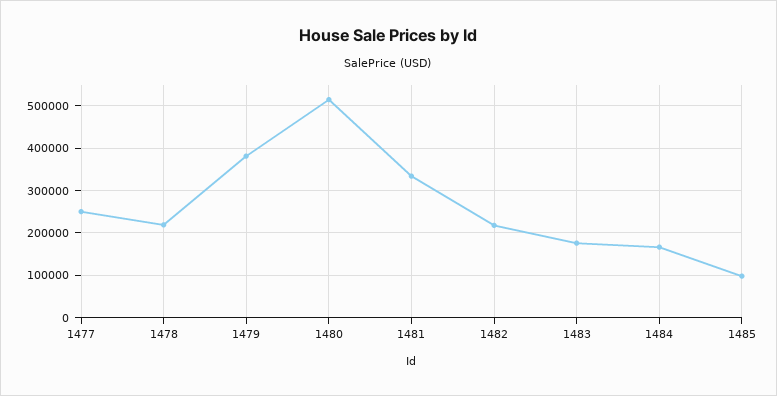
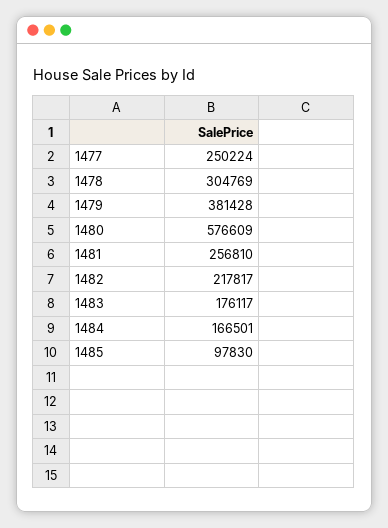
  {
    "1477": 250224,
-   "1478": 220000,
+   "1478": 304769,
    "1479": 381428,
-   "1480": 520000,
+   "1480": 576609,
-   "1481": 340000,
+   "1481": 256810,
    "1482": 217817,
    "1483": 176117,
    "1484": 166501,
    "1485": 97830
  }

